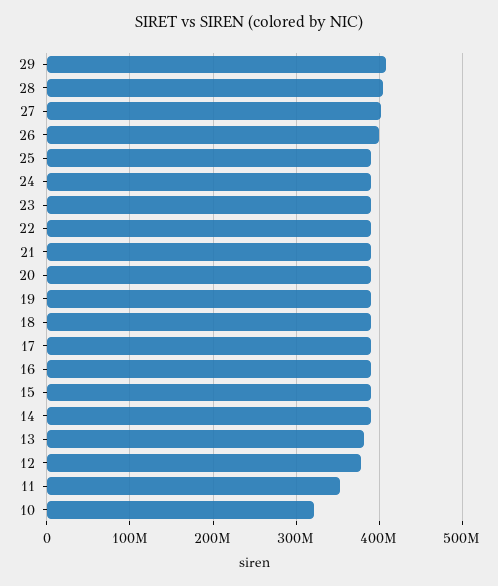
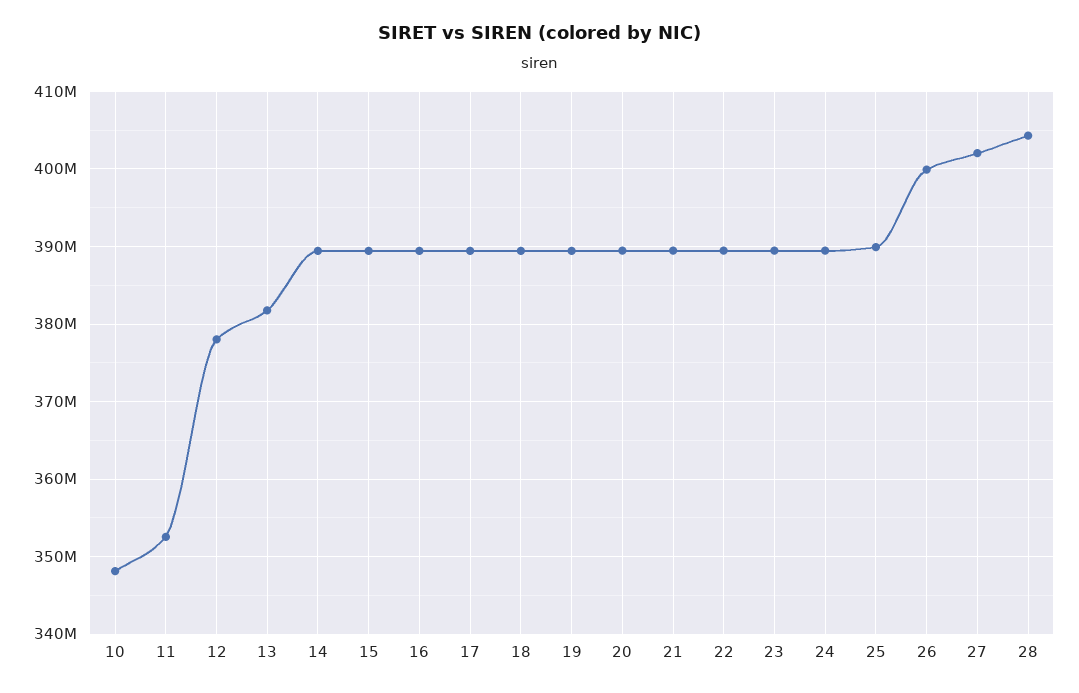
  {
-   "29": 410000000,
    "28": 404000000,
    "27": 402000000,
    "26": 400000000,
    "25": 390000000,
    "24": 389000000,
    "23": 389000000,
    "22": 389000000,
    "21": 389000000,
    "20": 389000000,
    "19": 389000000,
    "18": 389000000,
    "17": 389000000,
    "16": 389000000,
    "15": 389000000,
    "14": 389000000,
    "13": 382000000,
    "12": 378000000,
    "11": 353000000,
-   "10": 320000000
+   "10": 348000000
  }

